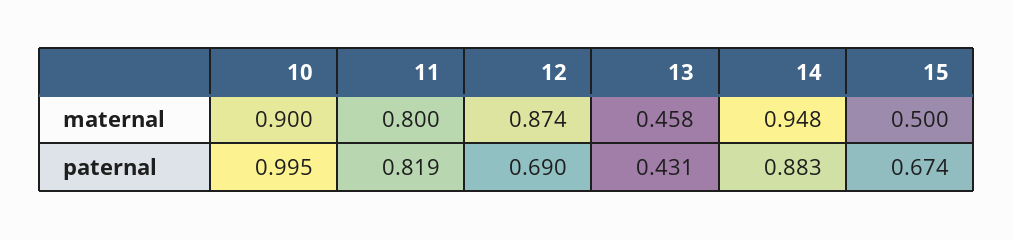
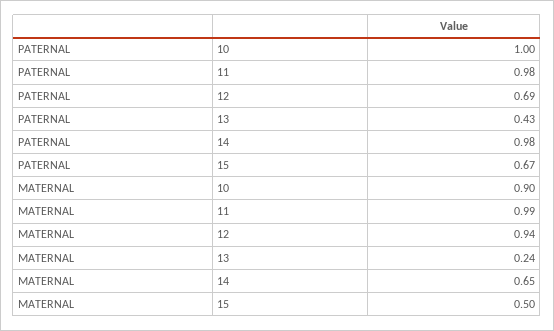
  {
    "10": {
      "maternal": 0.9,
      "paternal": 0.995
    },
    "11": {
-     "maternal": 0.8,
+     "maternal": 0.99,
-     "paternal": 0.819
+     "paternal": 0.98
    },
    "12": {
-     "maternal": 0.874,
+     "maternal": 0.94,
      "paternal": 0.69
    },
    "13": {
-     "maternal": 0.458,
+     "maternal": 0.24,
      "paternal": 0.431
    },
    "14": {
-     "maternal": 0.948,
+     "maternal": 0.65,
-     "paternal": 0.883
+     "paternal": 0.98
    },
    "15": {
      "maternal": 0.5,
      "paternal": 0.674
    }
  }

